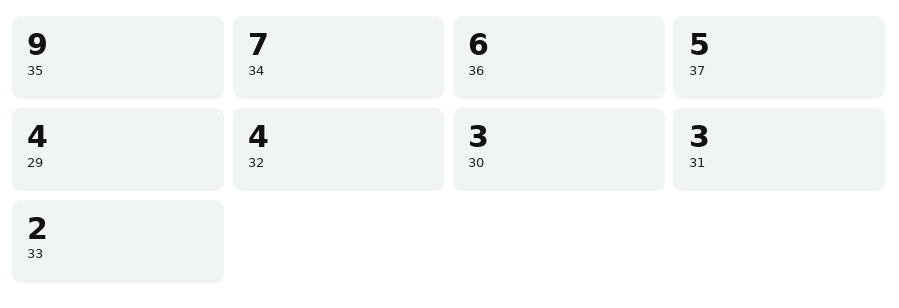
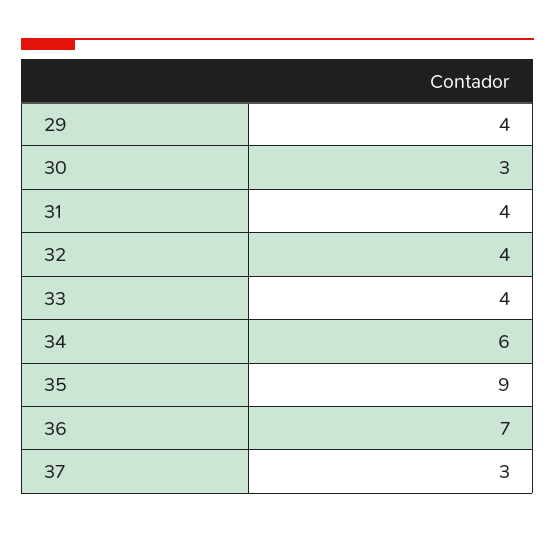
  {
    "35": 9,
-   "34": 7,
+   "34": 6,
-   "36": 6,
+   "36": 7,
-   "37": 5,
+   "37": 3,
    "29": 4,
    "32": 4,
    "30": 3,
-   "31": 3,
+   "31": 4,
-   "33": 2
+   "33": 4
  }

